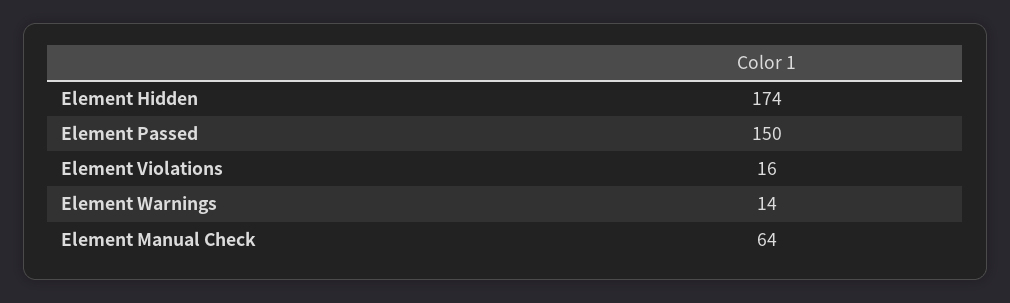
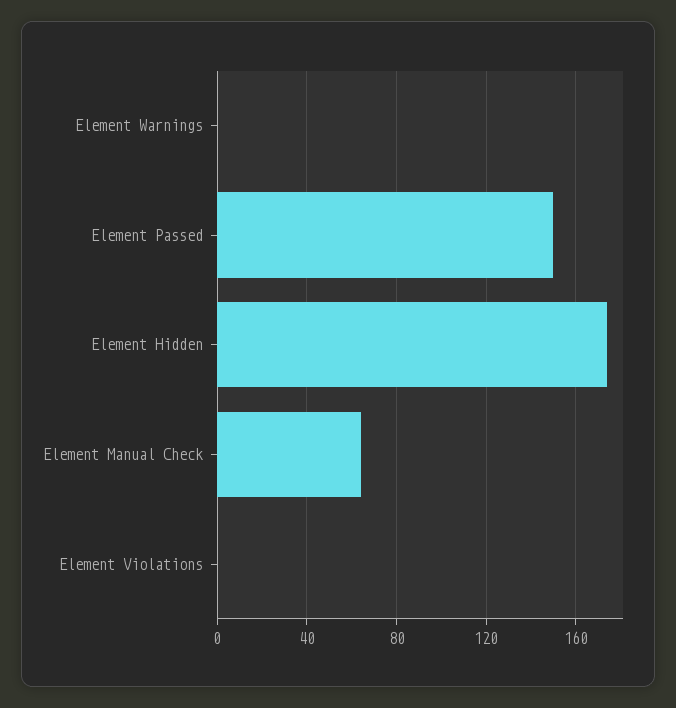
  {
    "Element Hidden": 174,
    "Element Passed": 150,
-   "Element Violations": 16,
+   "Element Violations": 0,
-   "Element Warnings": 14,
+   "Element Warnings": 0,
    "Element Manual Check": 64
  }

